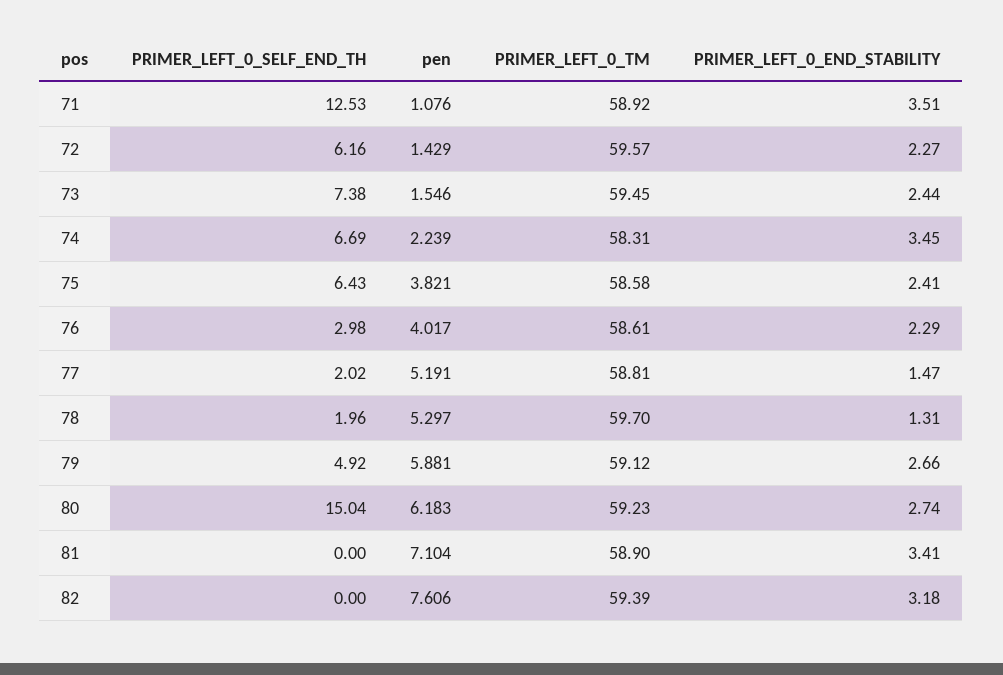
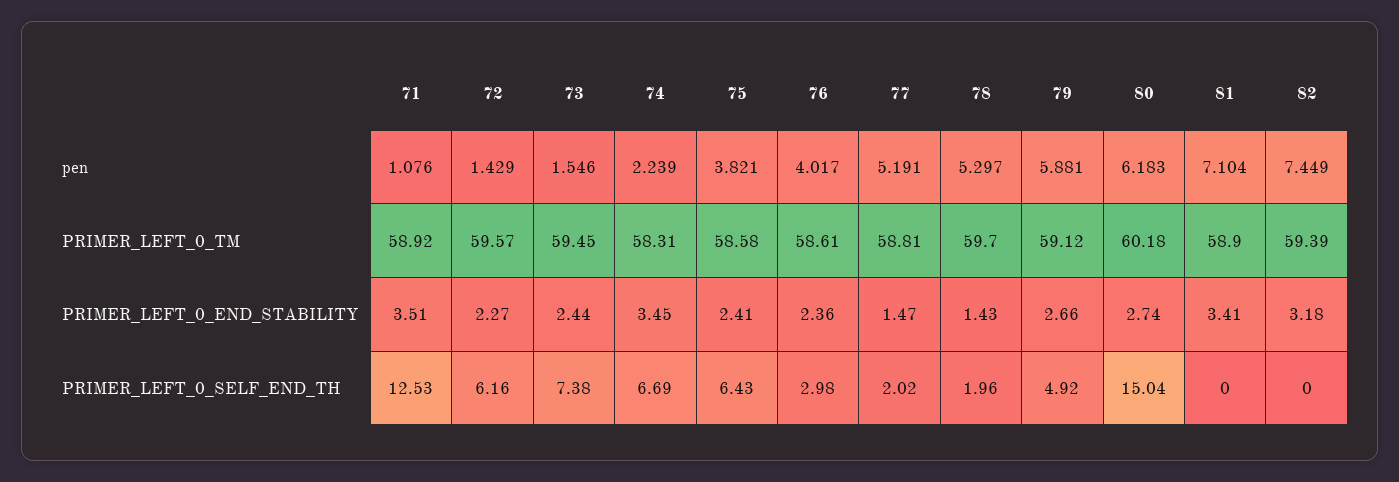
  {
    "PRIMER_LEFT_0_SELF_END_TH": {
      "71": 12.53,
      "72": 6.16,
      "73": 7.38,
      "74": 6.69,
      "75": 6.43,
      "76": 2.98,
      "77": 2.02,
      "78": 1.96,
      "79": 4.92,
      "80": 15.04,
      "81": 0,
      "82": 0
    },
    "pen": {
      "71": 1.076,
      "72": 1.429,
      "73": 1.546,
      "74": 2.239,
      "75": 3.821,
      "76": 4.017,
      "77": 5.191,
      "78": 5.297,
      "79": 5.881,
      "80": 6.183,
      "81": 7.104,
-     "82": 7.606
+     "82": 7.449
    },
    "PRIMER_LEFT_0_TM": {
      "71": 58.92,
      "72": 59.57,
      "73": 59.45,
      "74": 58.31,
      "75": 58.58,
      "76": 58.61,
      "77": 58.81,
      "78": 59.7,
      "79": 59.12,
-     "80": 59.23,
+     "80": 60.18,
      "81": 58.9,
      "82": 59.39
    },
    "PRIMER_LEFT_0_END_STABILITY": {
      "71": 3.51,
      "72": 2.27,
      "73": 2.44,
      "74": 3.45,
      "75": 2.41,
-     "76": 2.29,
+     "76": 2.36,
      "77": 1.47,
-     "78": 1.31,
+     "78": 1.43,
      "79": 2.66,
      "80": 2.74,
      "81": 3.41,
      "82": 3.18
    }
  }

